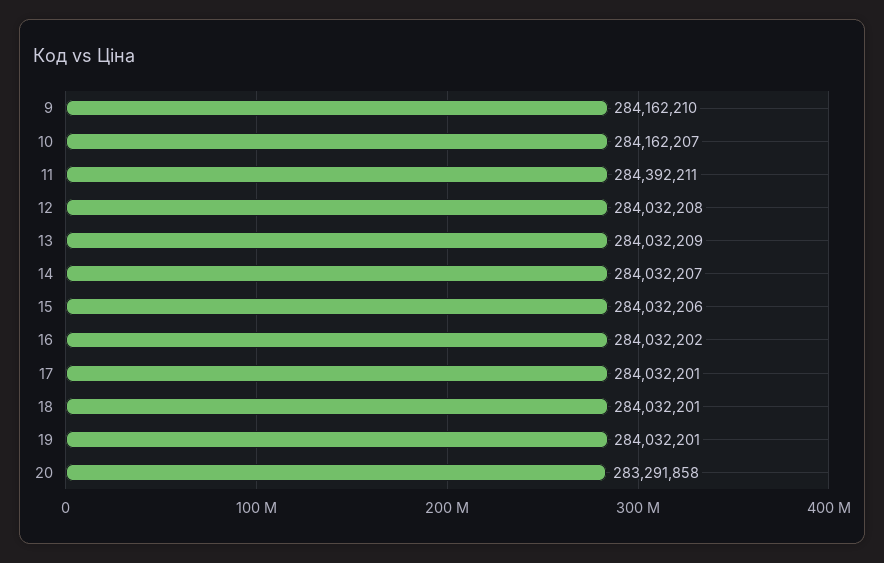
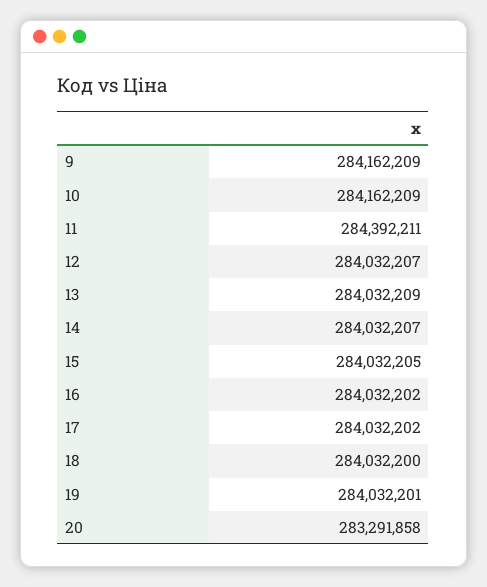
  {
-   "9": 284162210,
+   "9": 284162209,
-   "10": 284162207,
+   "10": 284162209,
    "11": 284392211,
-   "12": 284032208,
+   "12": 284032207,
    "13": 284032209,
    "14": 284032207,
-   "15": 284032206,
+   "15": 284032205,
    "16": 284032202,
-   "17": 284032201,
+   "17": 284032202,
-   "18": 284032201,
+   "18": 284032200,
    "19": 284032201,
    "20": 283291858
  }

